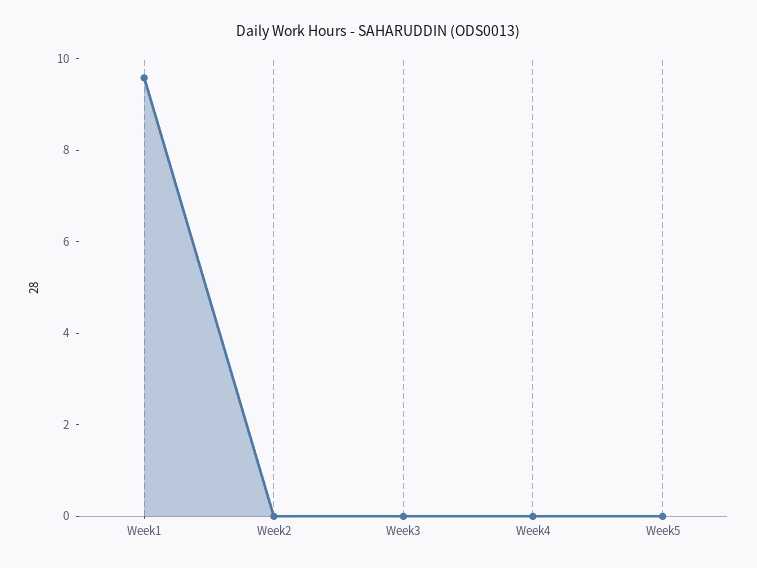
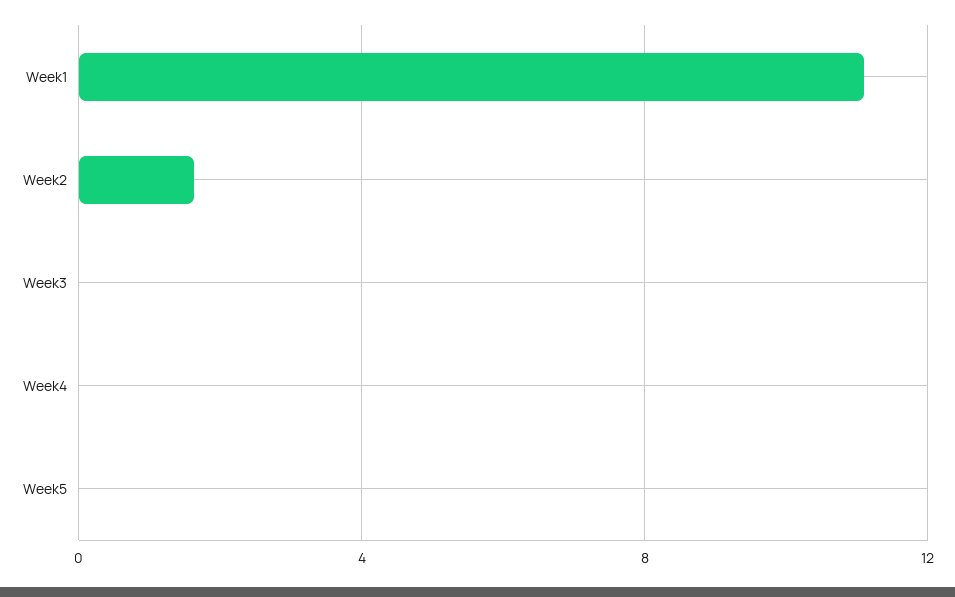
  {
-   "Week1": 9.5,
+   "Week1": 11,
-   "Week2": 0,
+   "Week2": 1.5,
    "Week3": 0,
    "Week4": 0,
    "Week5": 0
  }

